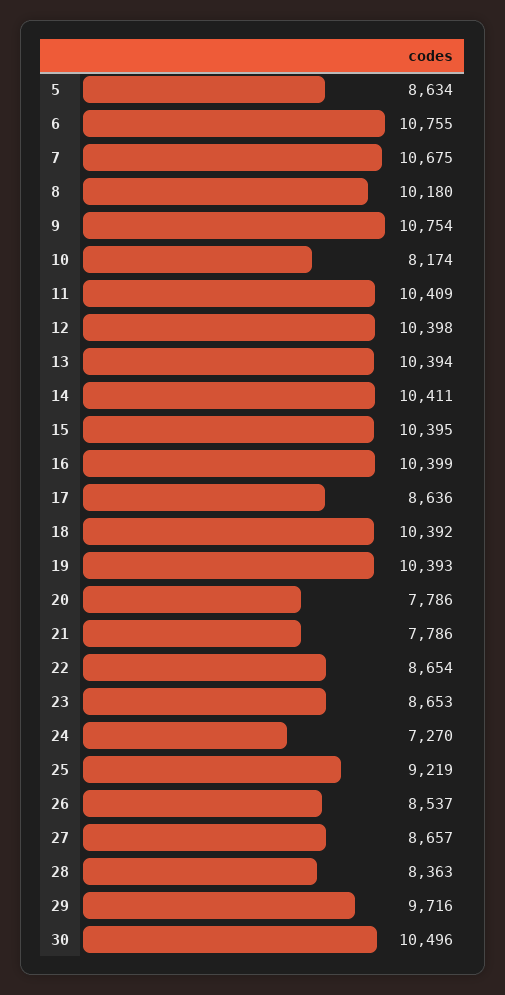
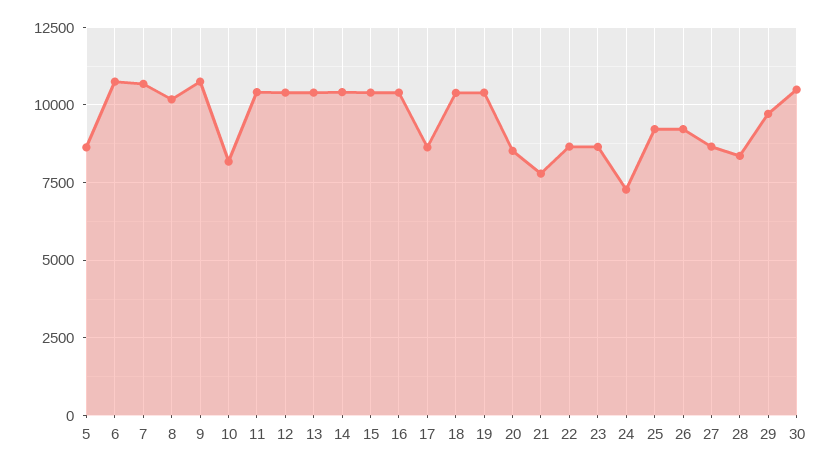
  {
    "5": 8634,
    "6": 10755,
    "7": 10675,
    "8": 10180,
    "9": 10754,
    "10": 8174,
    "11": 10409,
    "12": 10398,
    "13": 10394,
    "14": 10411,
    "15": 10395,
    "16": 10399,
    "17": 8636,
    "18": 10392,
    "19": 10393,
-   "20": 7786,
+   "20": 8500,
    "21": 7786,
    "22": 8654,
    "23": 8653,
    "24": 7270,
    "25": 9219,
-   "26": 8537,
+   "26": 9250,
    "27": 8657,
    "28": 8363,
    "29": 9716,
    "30": 10496
  }

